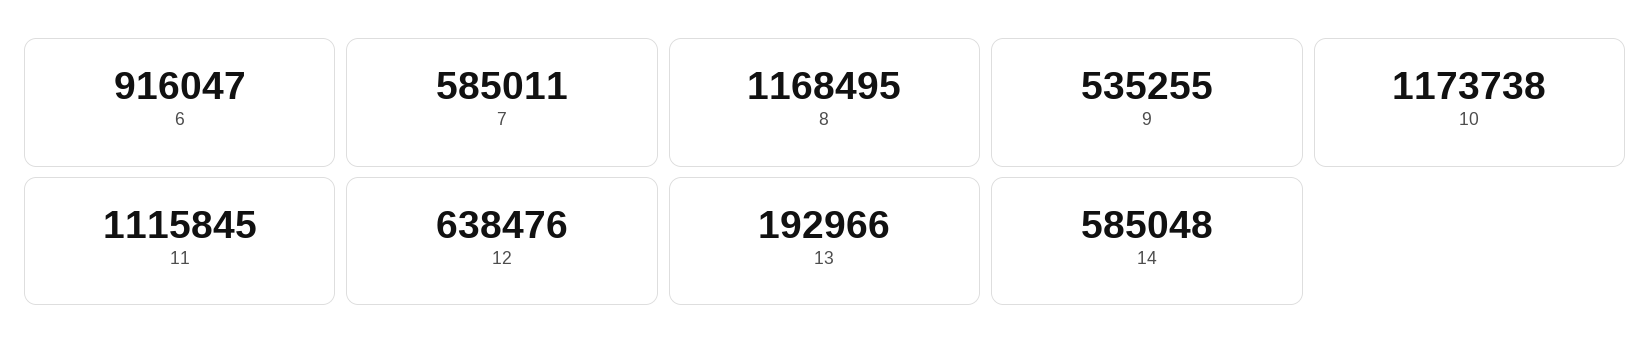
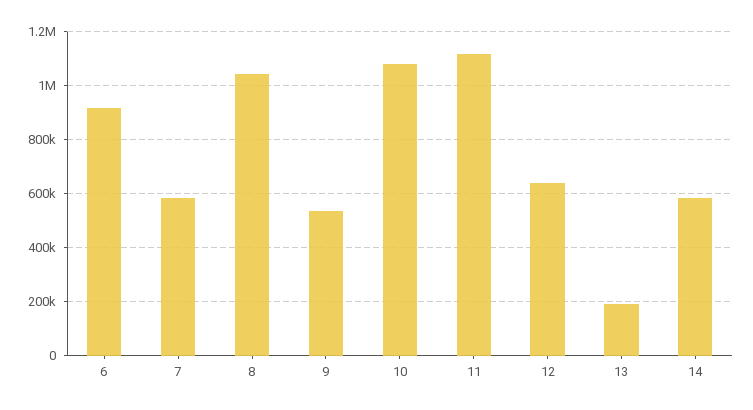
  {
    "6": 916047,
    "7": 585011,
-   "8": 1168495,
+   "8": 1050000,
    "9": 535255,
-   "10": 1173738,
+   "10": 1075000,
    "11": 1115845,
    "12": 638476,
    "13": 192966,
    "14": 585048
  }

